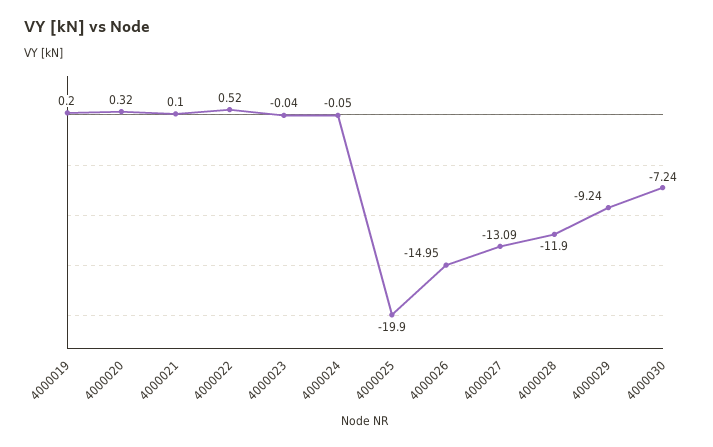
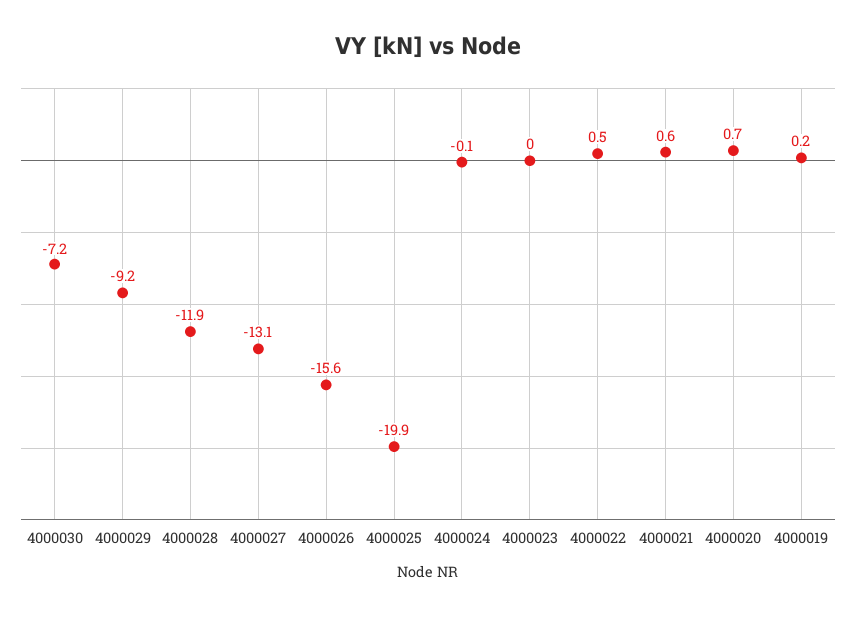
  {
    "4000019": 0.2,
-   "4000020": 0.32,
+   "4000020": 0.7,
-   "4000021": 0.1,
+   "4000021": 0.6,
    "4000022": 0.52,
    "4000023": -0.04,
    "4000024": -0.05,
    "4000025": -19.9,
-   "4000026": -14.95,
+   "4000026": -15.6,
    "4000027": -13.09,
    "4000028": -11.9,
    "4000029": -9.24,
    "4000030": -7.24
  }

